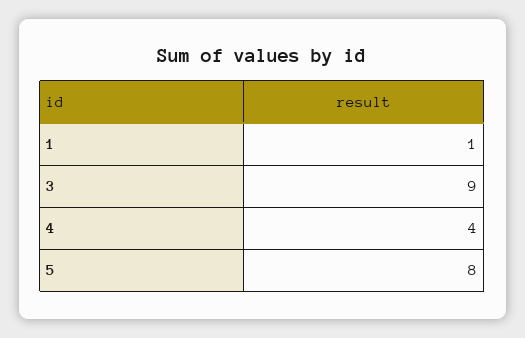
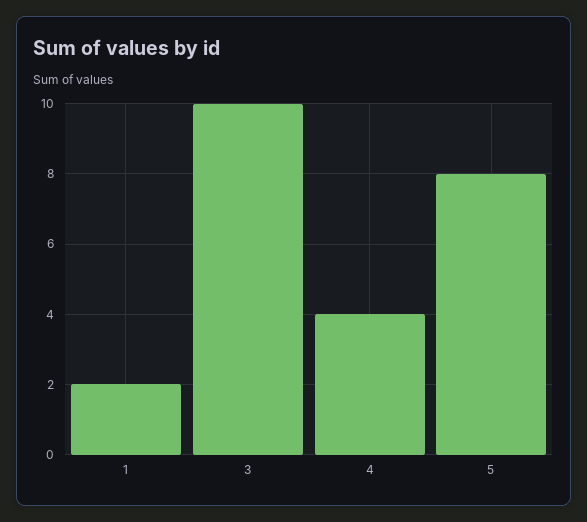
  {
-   "1": 1,
+   "1": 2,
-   "3": 9,
+   "3": 10,
    "4": 4,
    "5": 8
  }

